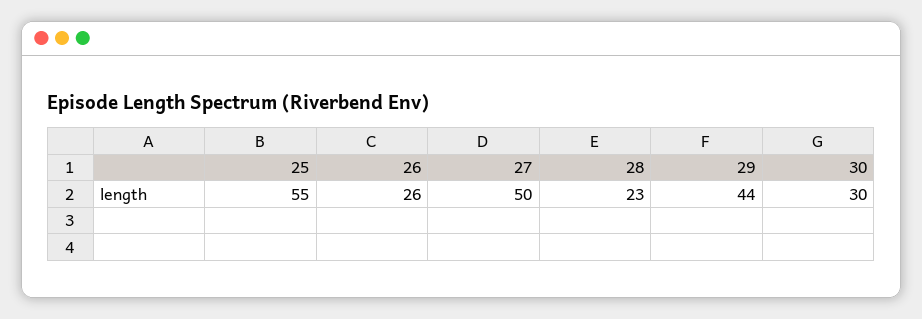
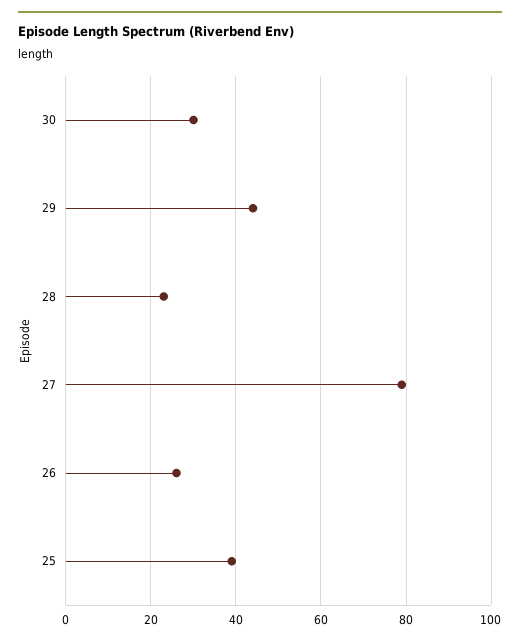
  {
-   "25": 55,
+   "25": 40,
    "26": 26,
-   "27": 50,
+   "27": 80,
    "28": 23,
    "29": 44,
    "30": 30
  }

